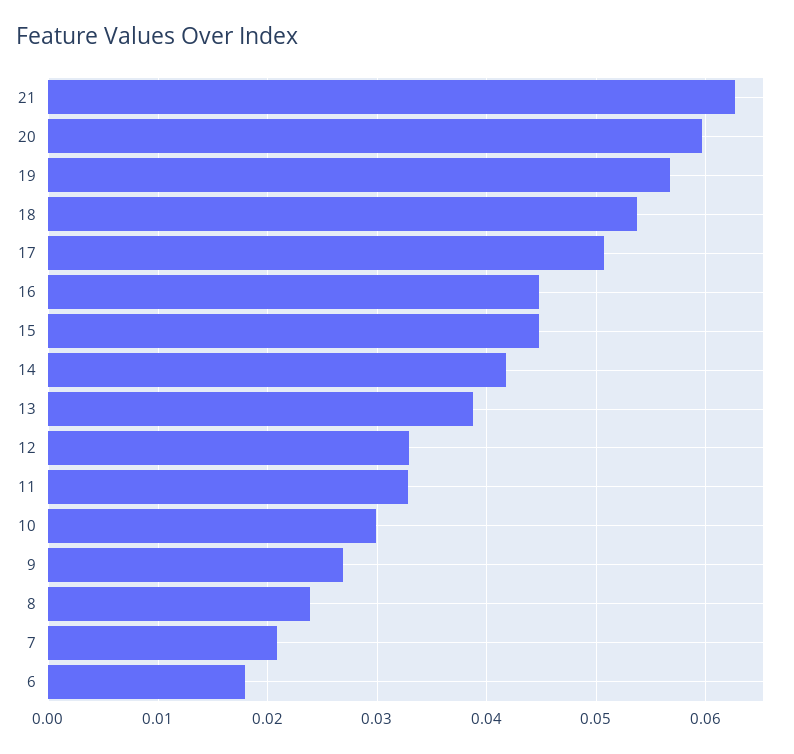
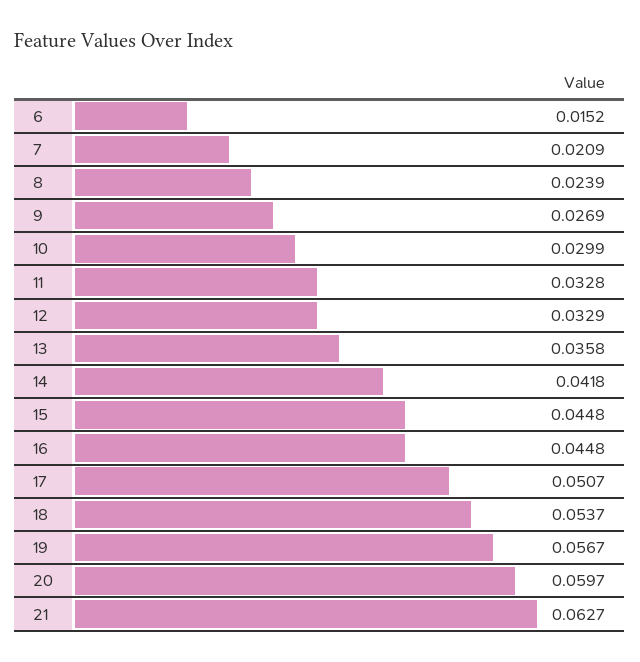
  {
    "21": 0.0627,
    "20": 0.0597,
    "19": 0.0567,
    "18": 0.0537,
    "17": 0.0507,
    "16": 0.0448,
    "15": 0.0448,
    "14": 0.0418,
-   "13": 0.039,
+   "13": 0.0358,
    "12": 0.0329,
    "11": 0.0328,
    "10": 0.0299,
    "9": 0.0269,
    "8": 0.0239,
    "7": 0.0209,
-   "6": 0.018
+   "6": 0.0152
  }

